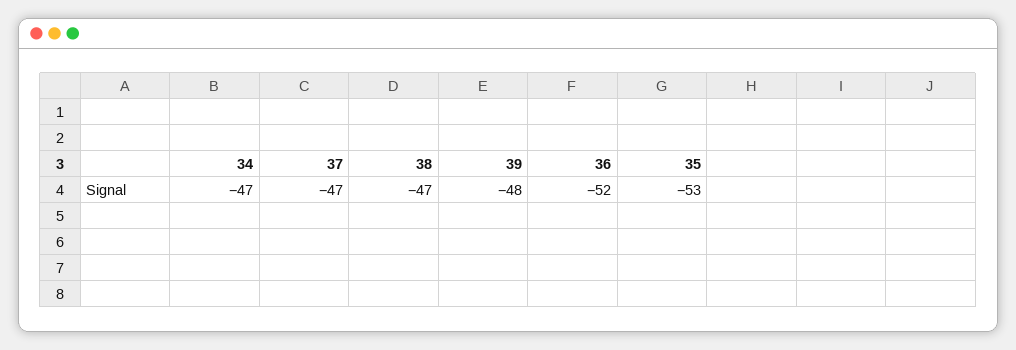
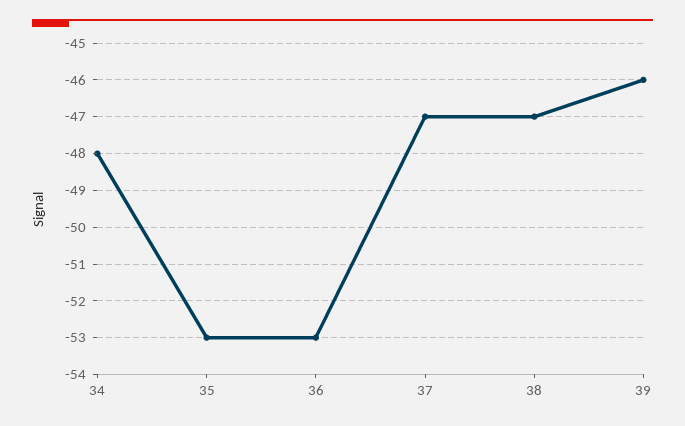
  {
-   "34": -47,
+   "34": -48,
    "37": -47,
    "38": -47,
-   "39": -48,
+   "39": -46,
-   "36": -52,
+   "36": -53,
    "35": -53
  }

